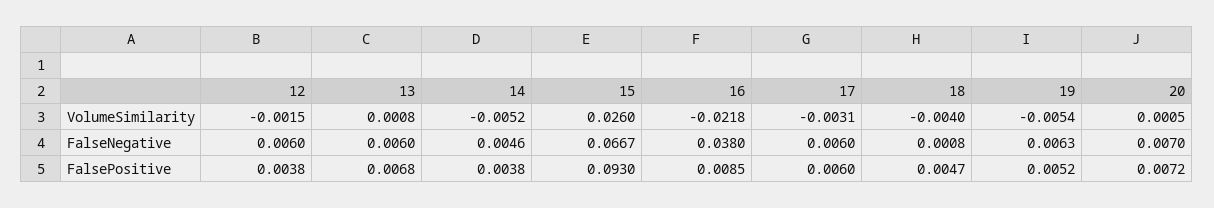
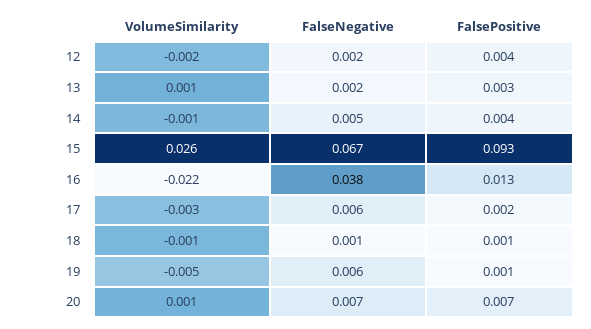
  {
    "12": {
      "VolumeSimilarity": -0.0015,
-     "FalseNegative": 0.006,
+     "FalseNegative": 0.002,
      "FalsePositive": 0.0038
    },
    "13": {
      "VolumeSimilarity": 0.0008,
-     "FalseNegative": 0.006,
+     "FalseNegative": 0.002,
-     "FalsePositive": 0.0068
+     "FalsePositive": 0.003
    },
    "14": {
-     "VolumeSimilarity": -0.0052,
+     "VolumeSimilarity": -0.001,
      "FalseNegative": 0.0046,
      "FalsePositive": 0.0038
    },
    "15": {
      "VolumeSimilarity": 0.026,
      "FalseNegative": 0.0667,
      "FalsePositive": 0.093
    },
    "16": {
      "VolumeSimilarity": -0.0218,
      "FalseNegative": 0.038,
-     "FalsePositive": 0.0085
+     "FalsePositive": 0.013
    },
    "17": {
      "VolumeSimilarity": -0.0031,
      "FalseNegative": 0.006,
-     "FalsePositive": 0.006
+     "FalsePositive": 0.002
    },
    "18": {
-     "VolumeSimilarity": -0.004,
+     "VolumeSimilarity": -0.001,
      "FalseNegative": 0.0008,
-     "FalsePositive": 0.0047
+     "FalsePositive": 0.001
    },
    "19": {
      "VolumeSimilarity": -0.0054,
      "FalseNegative": 0.0063,
-     "FalsePositive": 0.0052
+     "FalsePositive": 0.001
    },
    "20": {
      "VolumeSimilarity": 0.0005,
      "FalseNegative": 0.007,
      "FalsePositive": 0.0072
    }
  }

